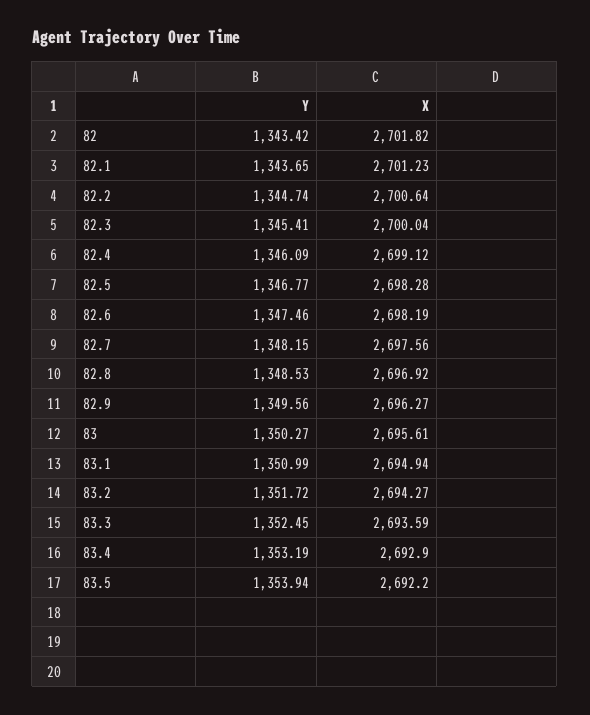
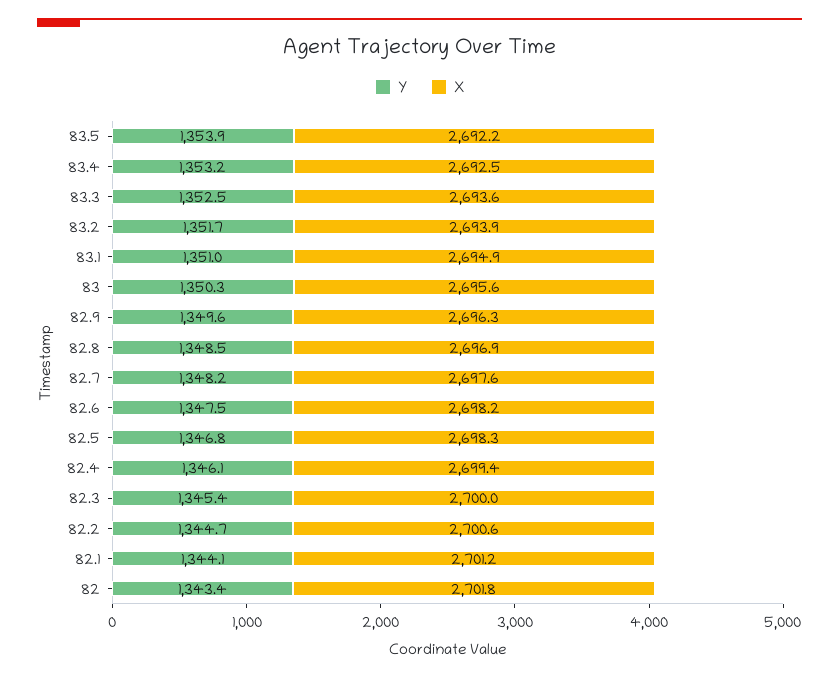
  {
    "Y": {
      "82": 1343.42,
-     "82.1": 1343.65,
+     "82.1": 1344.1,
      "82.2": 1344.74,
      "82.3": 1345.41,
      "82.4": 1346.09,
      "82.5": 1346.77,
      "82.6": 1347.46,
      "82.7": 1348.15,
      "82.8": 1348.53,
      "82.9": 1349.56,
      "83": 1350.27,
      "83.1": 1350.99,
      "83.2": 1351.72,
      "83.3": 1352.45,
      "83.4": 1353.19,
      "83.5": 1353.94
    },
    "X": {
      "82": 2701.82,
      "82.1": 2701.23,
      "82.2": 2700.64,
      "82.3": 2700.04,
-     "82.4": 2699.12,
+     "82.4": 2699.4,
      "82.5": 2698.28,
      "82.6": 2698.19,
      "82.7": 2697.56,
      "82.8": 2696.92,
      "82.9": 2696.27,
      "83": 2695.61,
      "83.1": 2694.94,
-     "83.2": 2694.27,
+     "83.2": 2693.9,
      "83.3": 2693.59,
-     "83.4": 2692.9,
+     "83.4": 2692.5,
      "83.5": 2692.2
    }
  }

